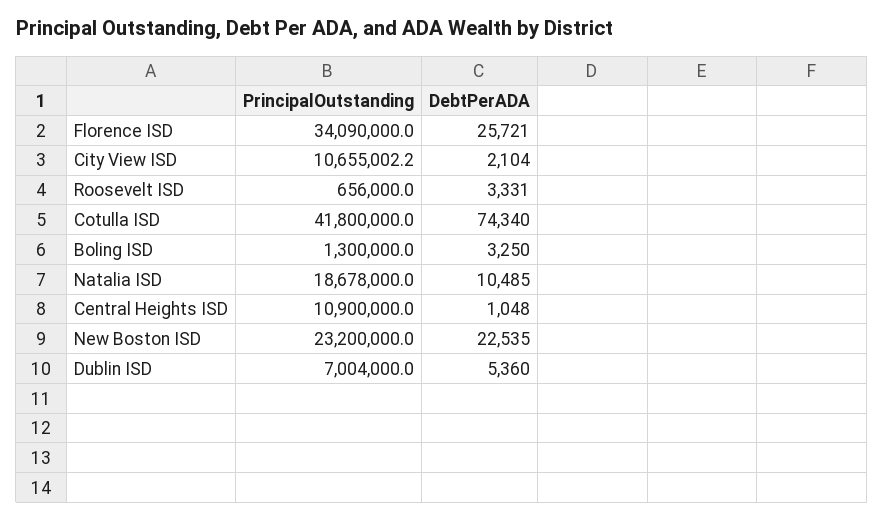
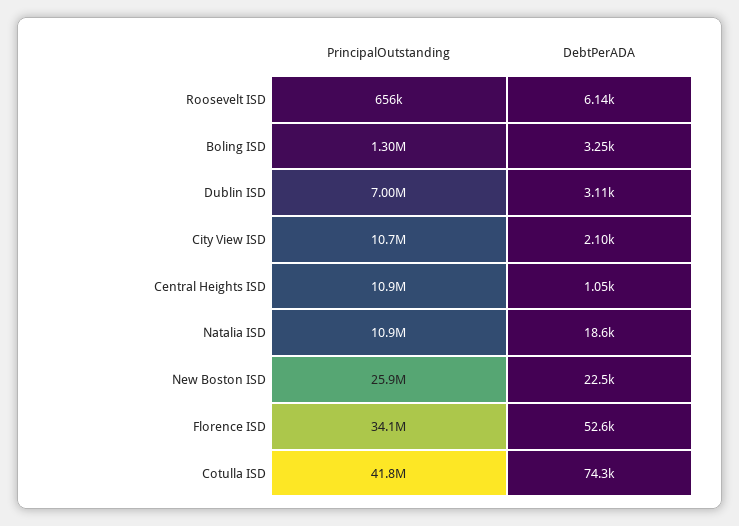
  {
    "PrincipalOutstanding": {
      "Florence ISD": 34090000,
      "City View ISD": 10655002.2,
      "Roosevelt ISD": 656000,
      "Cotulla ISD": 41800000,
      "Boling ISD": 1300000,
-     "Natalia ISD": 18678000,
+     "Natalia ISD": 10900000,
      "Central Heights ISD": 10900000,
-     "New Boston ISD": 23200000,
+     "New Boston ISD": 25900000,
      "Dublin ISD": 7004000
    },
    "DebtPerADA": {
-     "Florence ISD": 25721,
+     "Florence ISD": 52600,
      "City View ISD": 2104,
-     "Roosevelt ISD": 3331,
+     "Roosevelt ISD": 6140,
      "Cotulla ISD": 74340,
      "Boling ISD": 3250,
-     "Natalia ISD": 10485,
+     "Natalia ISD": 18600,
      "Central Heights ISD": 1048,
      "New Boston ISD": 22535,
-     "Dublin ISD": 5360
+     "Dublin ISD": 3110
    }
  }

